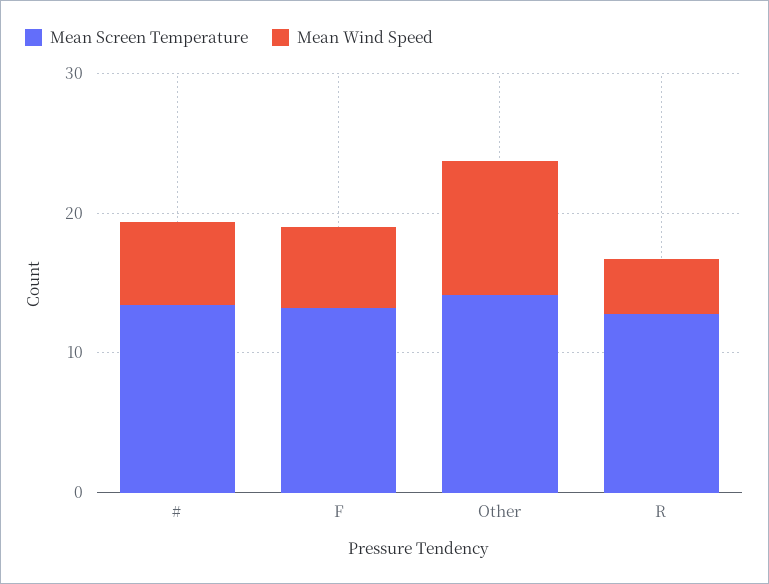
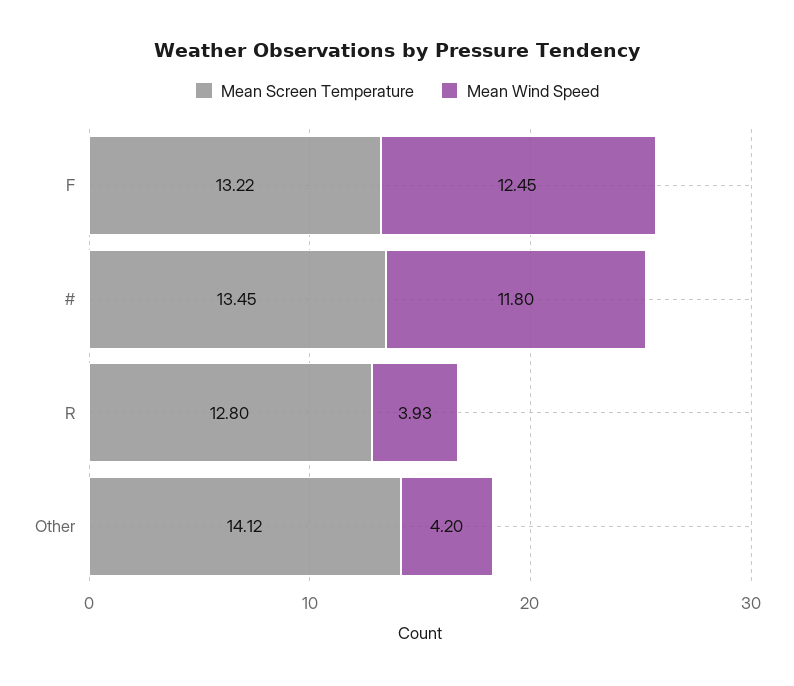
  {
    "Mean Screen Temperature": {
      "#": 13.45,
      "F": 13.22,
      "Other": 14.12,
      "R": 12.8
    },
    "Mean Wind Speed": {
-     "#": 6,
+     "#": 11.8,
-     "F": 6,
+     "F": 12.45,
-     "Other": 10,
+     "Other": 4.2,
      "R": 3.93
    }
  }

